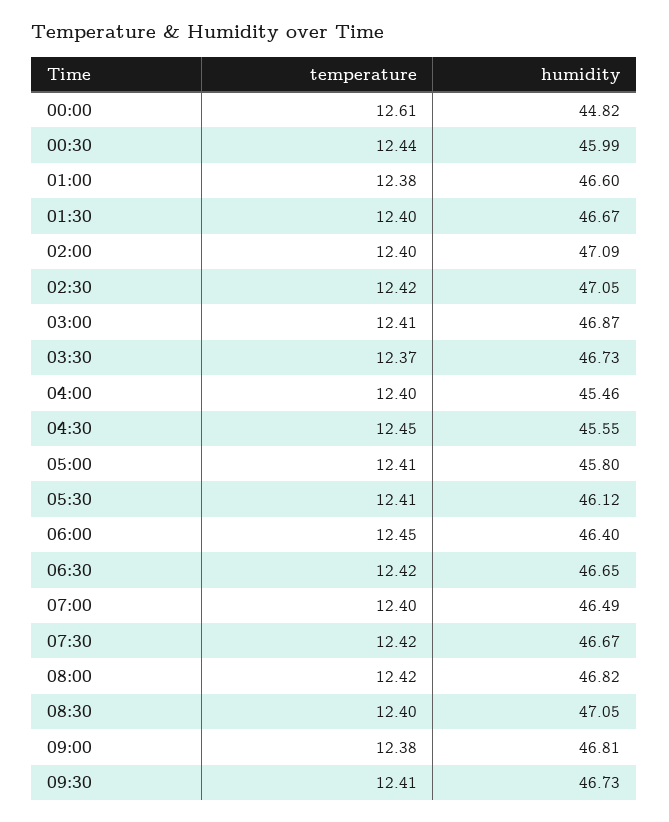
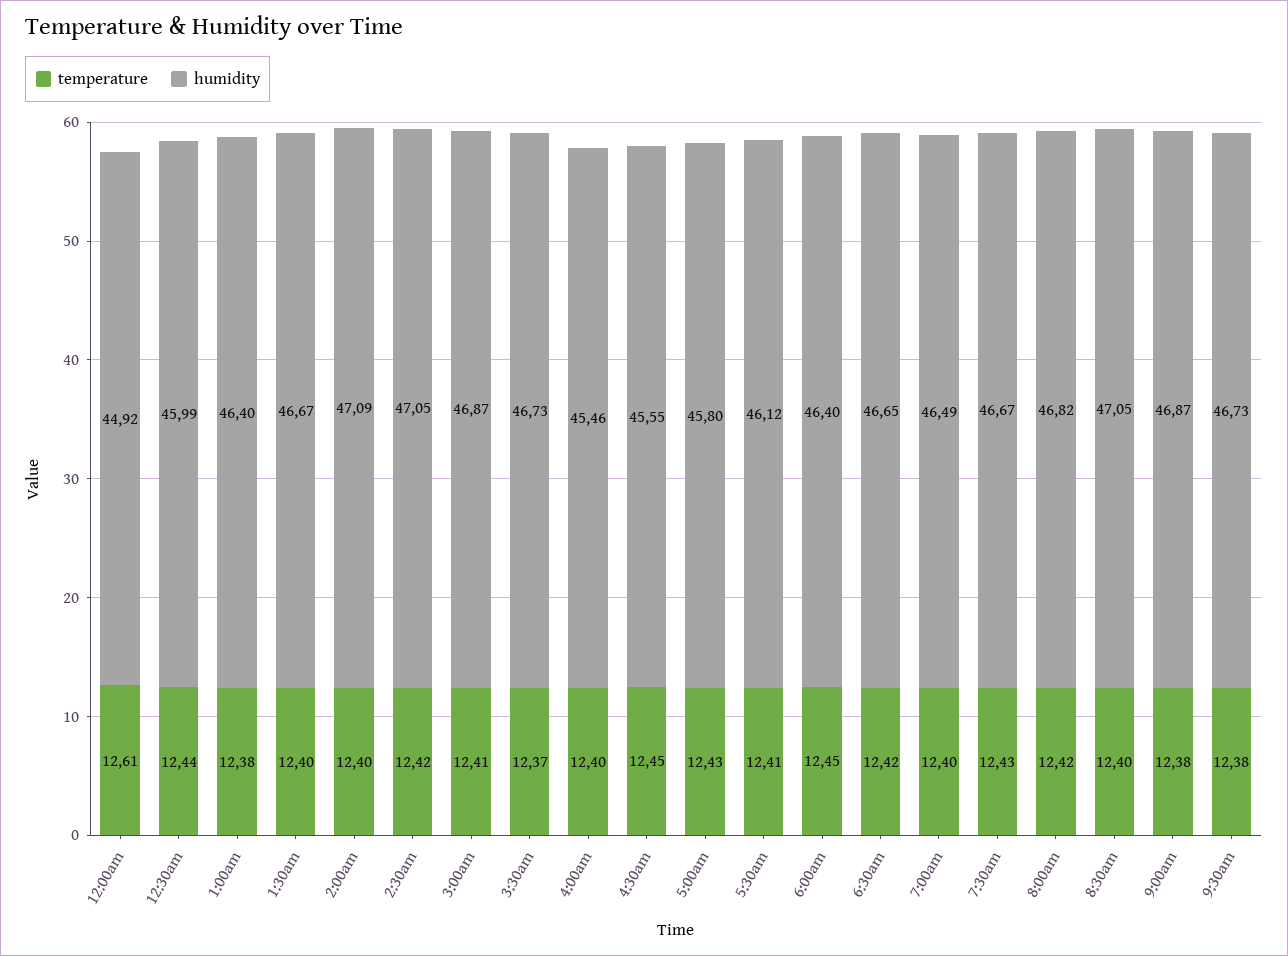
  {
    "temperature": {
      "00:00": 12.61,
      "00:30": 12.44,
      "01:00": 12.38,
      "01:30": 12.4,
      "02:00": 12.4,
      "02:30": 12.42,
      "03:00": 12.41,
      "03:30": 12.37,
      "04:00": 12.4,
      "04:30": 12.45,
-     "05:00": 12.41,
+     "05:00": 12.43,
      "05:30": 12.41,
      "06:00": 12.45,
      "06:30": 12.42,
      "07:00": 12.4,
-     "07:30": 12.42,
+     "07:30": 12.43,
      "08:00": 12.42,
      "08:30": 12.4,
      "09:00": 12.38,
-     "09:30": 12.41
+     "09:30": 12.38
    },
    "humidity": {
-     "00:00": 44.82,
+     "00:00": 44.92,
      "00:30": 45.99,
-     "01:00": 46.6,
+     "01:00": 46.4,
      "01:30": 46.67,
      "02:00": 47.09,
      "02:30": 47.05,
      "03:00": 46.87,
      "03:30": 46.73,
      "04:00": 45.46,
      "04:30": 45.55,
      "05:00": 45.8,
      "05:30": 46.12,
      "06:00": 46.4,
      "06:30": 46.65,
      "07:00": 46.49,
      "07:30": 46.67,
      "08:00": 46.82,
      "08:30": 47.05,
-     "09:00": 46.81,
+     "09:00": 46.87,
      "09:30": 46.73
    }
  }

